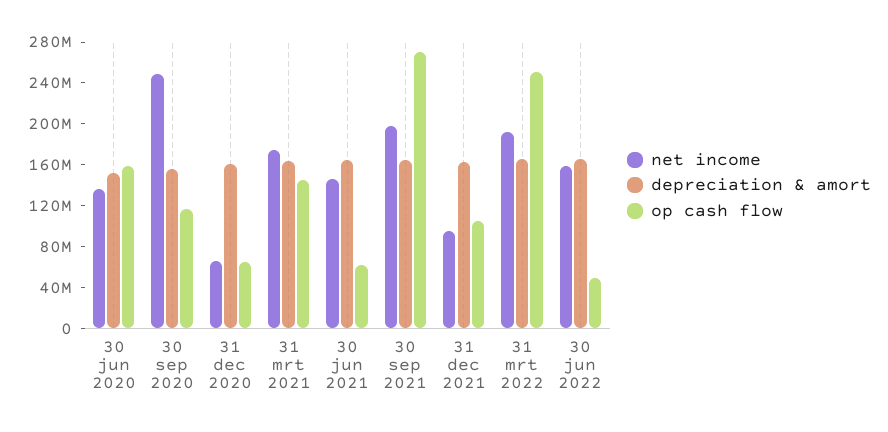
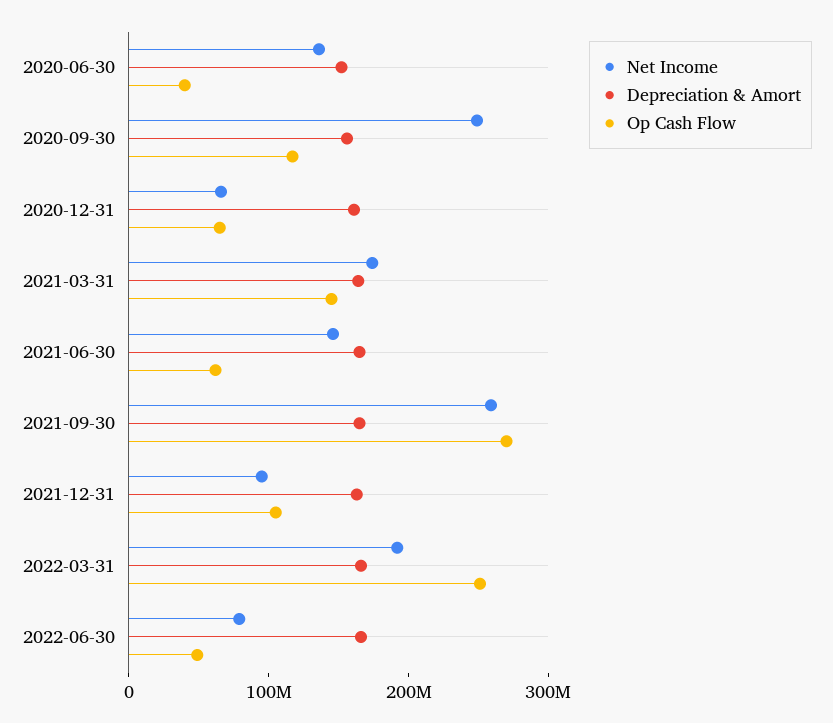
  {
    "net income": {
      "30 jun 2020": 140000000,
      "30 sep 2020": 250000000,
      "31 dec 2020": 70000000,
      "31 mrt 2021": 170000000,
      "30 jun 2021": 150000000,
-     "30 sep 2021": 200000000,
+     "30 sep 2021": 260000000,
      "31 dec 2021": 100000000,
      "31 mrt 2022": 190000000,
-     "30 jun 2022": 160000000
+     "30 jun 2022": 80000000
    },
    "depreciation & amort": {
      "30 jun 2020": 150000000,
      "30 sep 2020": 160000000,
      "31 dec 2020": 160000000,
      "31 mrt 2021": 160000000,
      "30 jun 2021": 170000000,
      "30 sep 2021": 170000000,
      "31 dec 2021": 160000000,
      "31 mrt 2022": 170000000,
      "30 jun 2022": 170000000
    },
    "op cash flow": {
-     "30 jun 2020": 160000000,
+     "30 jun 2020": 40000000,
      "30 sep 2020": 120000000,
      "31 dec 2020": 70000000,
      "31 mrt 2021": 150000000,
      "30 jun 2021": 60000000,
      "30 sep 2021": 270000000,
      "31 dec 2021": 110000000,
      "31 mrt 2022": 250000000,
      "30 jun 2022": 50000000
    }
  }

